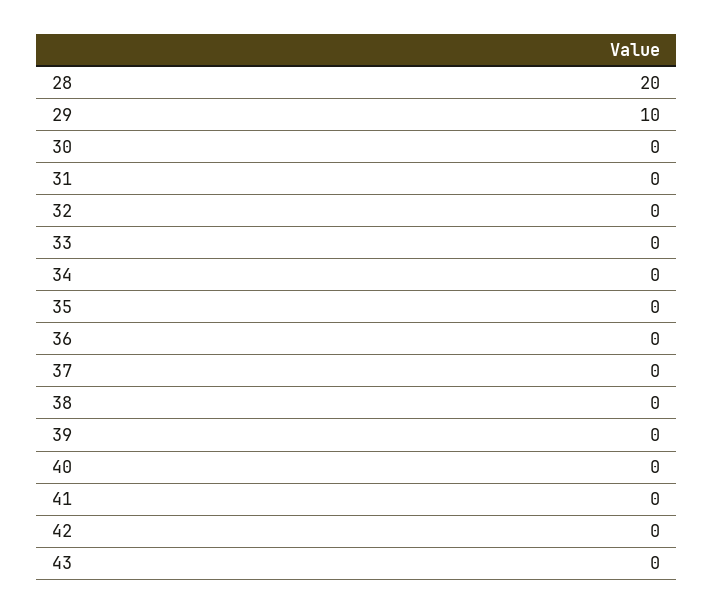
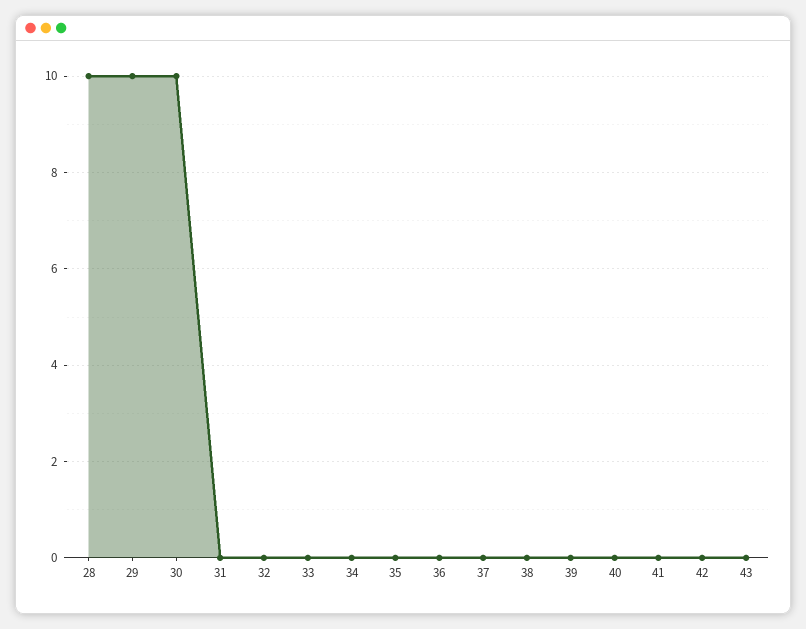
  {
-   "28": 20,
+   "28": 10,
    "29": 10,
-   "30": 0,
+   "30": 10,
    "31": 0,
    "32": 0,
    "33": 0,
    "34": 0,
    "35": 0,
    "36": 0,
    "37": 0,
    "38": 0,
    "39": 0,
    "40": 0,
    "41": 0,
    "42": 0,
    "43": 0
  }

